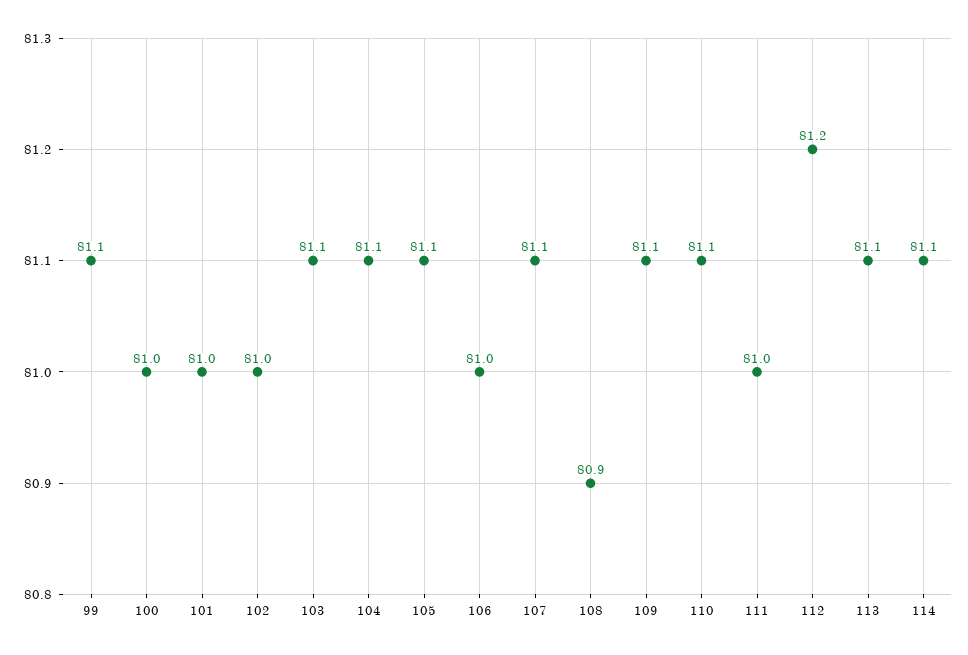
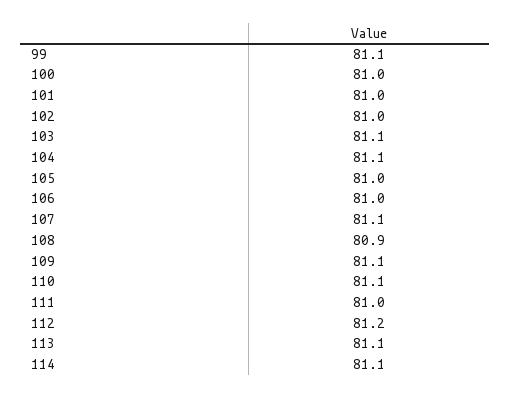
  {
    "99": 81.1,
    "100": 81,
    "101": 81,
    "102": 81,
    "103": 81.1,
    "104": 81.1,
-   "105": 81.1,
+   "105": 81,
    "106": 81,
    "107": 81.1,
    "108": 80.9,
    "109": 81.1,
    "110": 81.1,
    "111": 81,
    "112": 81.2,
    "113": 81.1,
    "114": 81.1
  }

